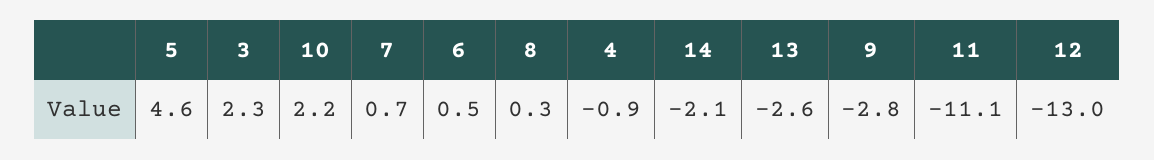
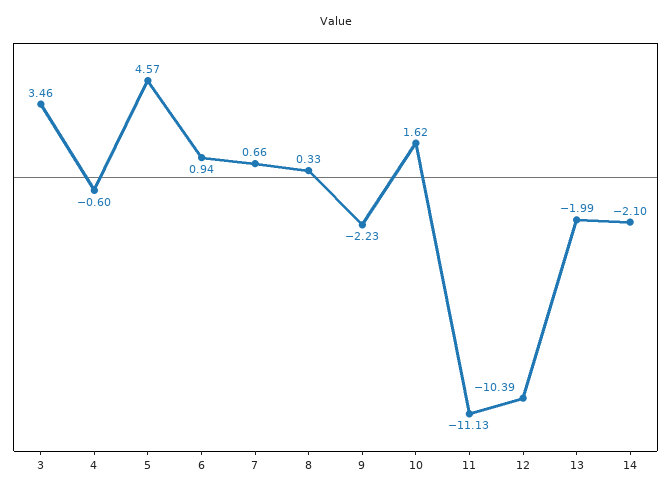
  {
    "5": 4.57,
-   "3": 2.3,
+   "3": 3.46,
-   "10": 2.2,
+   "10": 1.62,
    "7": 0.66,
-   "6": 0.5,
+   "6": 0.94,
    "8": 0.33,
-   "4": -0.9,
+   "4": -0.6,
    "14": -2.1,
-   "13": -2.6,
+   "13": -1.99,
-   "9": -2.8,
+   "9": -2.23,
    "11": -11.13,
-   "12": -13
+   "12": -10.39
  }

